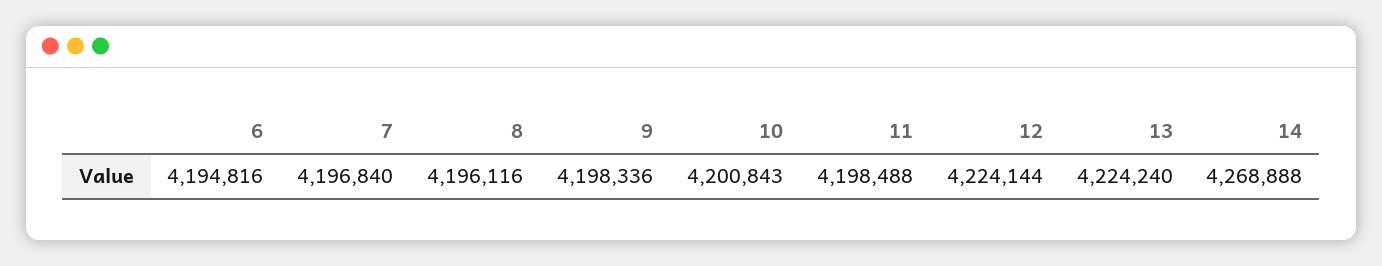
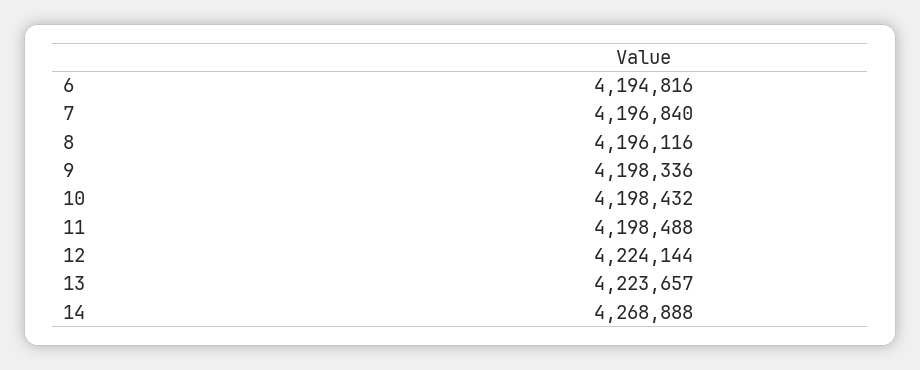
  {
    "6": 4194816,
    "7": 4196840,
    "8": 4196116,
    "9": 4198336,
-   "10": 4200843,
+   "10": 4198432,
    "11": 4198488,
    "12": 4224144,
-   "13": 4224240,
+   "13": 4223657,
    "14": 4268888
  }

